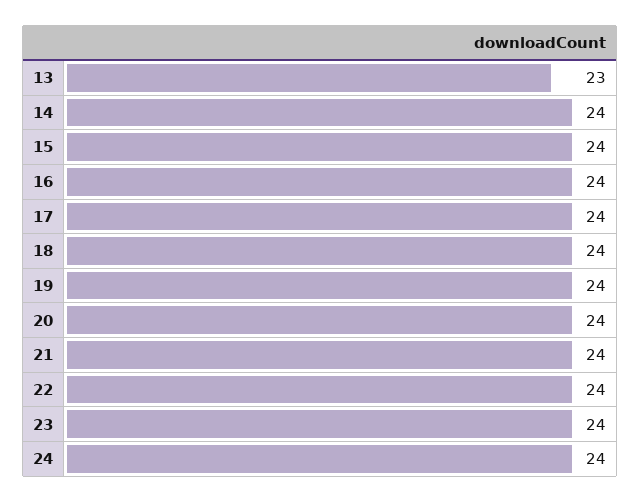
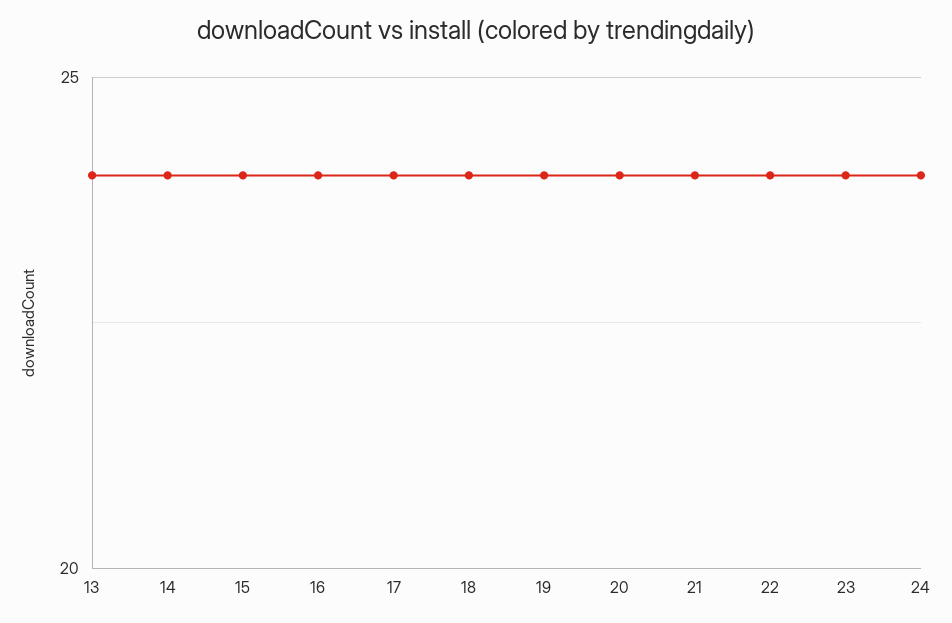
  {
-   "13": 23,
+   "13": 24,
    "14": 24,
    "15": 24,
    "16": 24,
    "17": 24,
    "18": 24,
    "19": 24,
    "20": 24,
    "21": 24,
    "22": 24,
    "23": 24,
    "24": 24
  }

